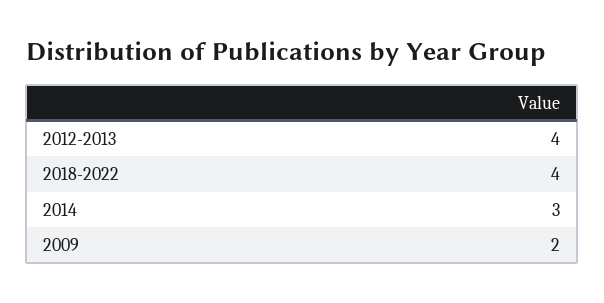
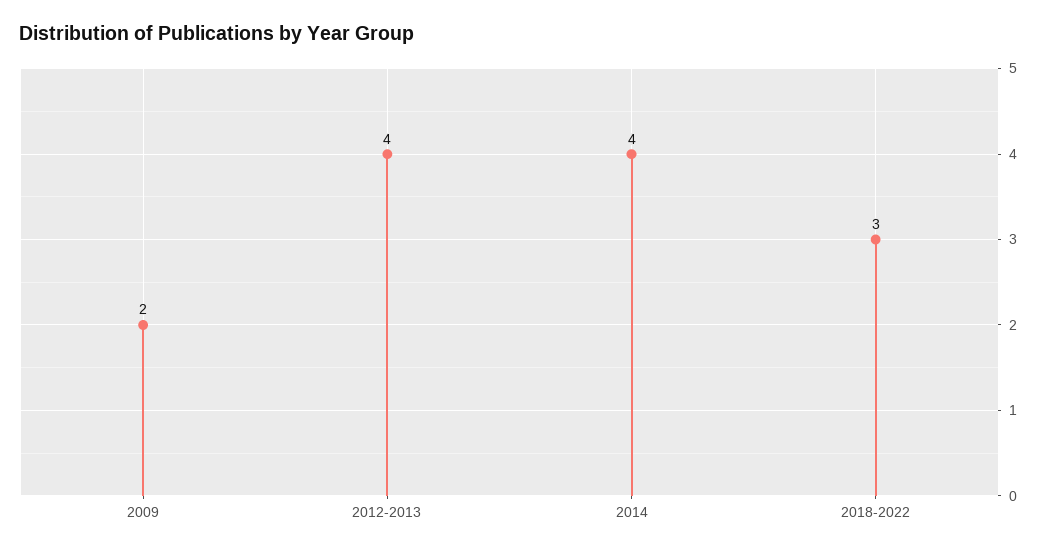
  {
    "2012-2013": 4,
-   "2018-2022": 4,
+   "2018-2022": 3,
-   "2014": 3,
+   "2014": 4,
    "2009": 2
  }

